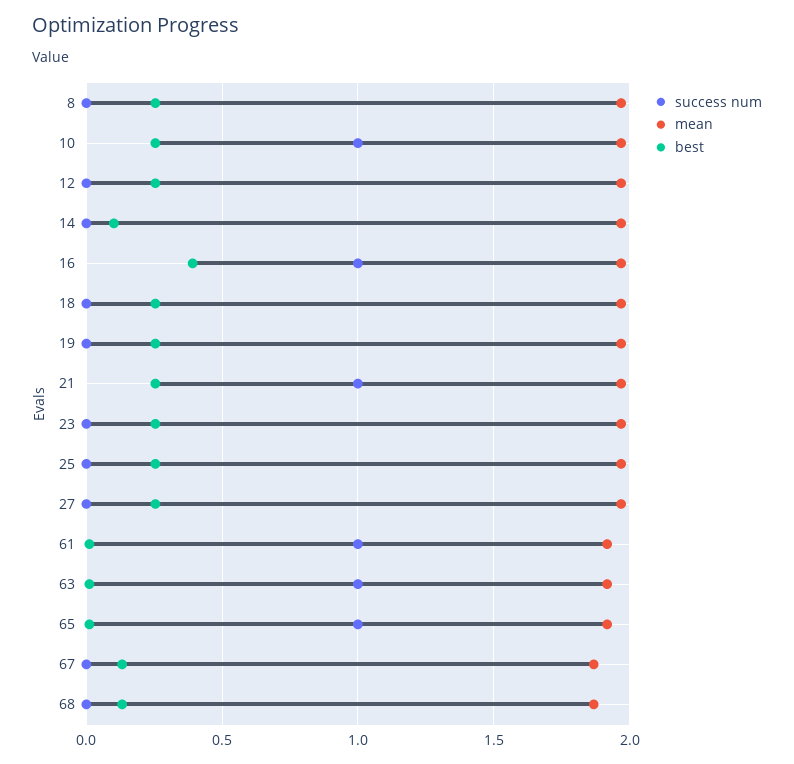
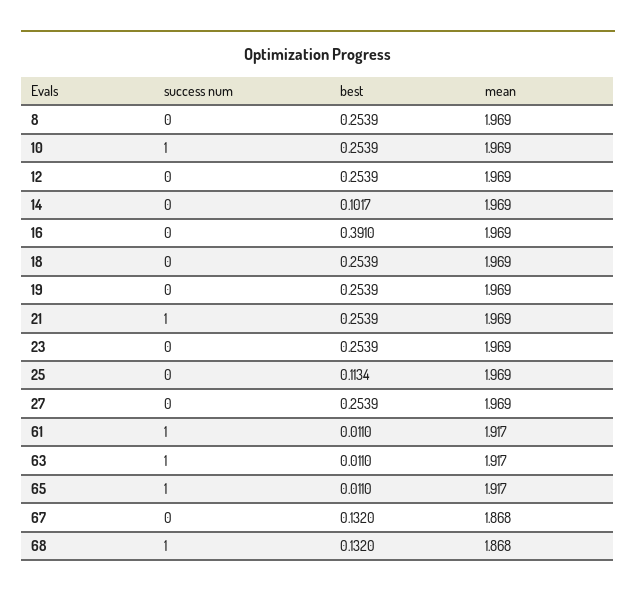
  {
    "success num": {
      "8": 0,
      "10": 1,
      "12": 0,
      "14": 0,
-     "16": 1,
+     "16": 0,
      "18": 0,
      "19": 0,
      "21": 1,
      "23": 0,
      "25": 0,
      "27": 0,
      "61": 1,
      "63": 1,
      "65": 1,
      "67": 0,
-     "68": 0
+     "68": 1
    },
    "mean": {
      "8": 1.969,
      "10": 1.969,
      "12": 1.969,
      "14": 1.969,
      "16": 1.969,
      "18": 1.969,
      "19": 1.969,
      "21": 1.969,
      "23": 1.969,
      "25": 1.969,
      "27": 1.969,
      "61": 1.917,
      "63": 1.917,
      "65": 1.917,
      "67": 1.868,
      "68": 1.868
    },
    "best": {
      "8": 0.2539,
      "10": 0.2539,
      "12": 0.2539,
      "14": 0.1017,
      "16": 0.391,
      "18": 0.2539,
      "19": 0.2539,
      "21": 0.2539,
      "23": 0.2539,
-     "25": 0.25,
+     "25": 0.1134,
      "27": 0.2539,
      "61": 0.011,
      "63": 0.011,
      "65": 0.011,
      "67": 0.132,
      "68": 0.132
    }
  }

